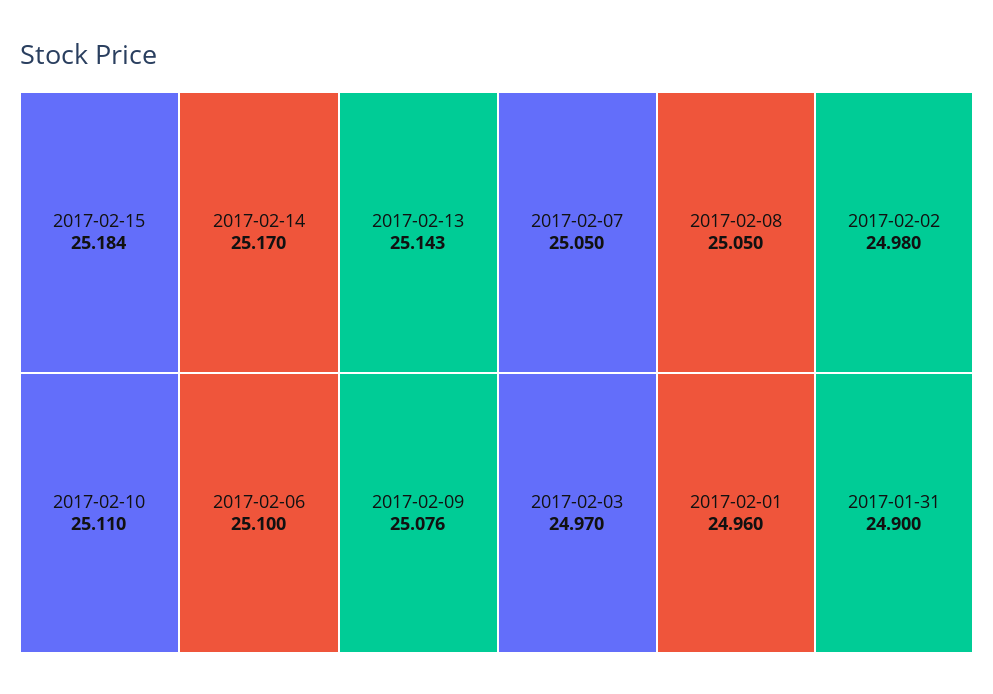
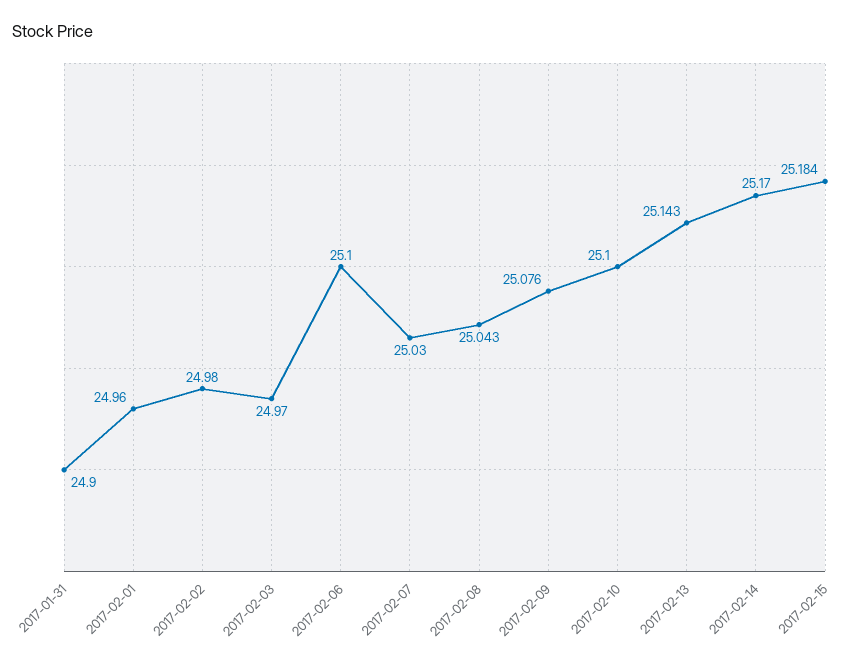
  {
    "2017-02-15": 25.184,
    "2017-02-14": 25.17,
    "2017-02-13": 25.143,
-   "2017-02-10": 25.11,
+   "2017-02-10": 25.1,
    "2017-02-06": 25.1,
    "2017-02-09": 25.076,
-   "2017-02-07": 25.05,
+   "2017-02-07": 25.03,
-   "2017-02-08": 25.05,
+   "2017-02-08": 25.043,
    "2017-02-02": 24.98,
    "2017-02-03": 24.97,
    "2017-02-01": 24.96,
    "2017-01-31": 24.9
  }

